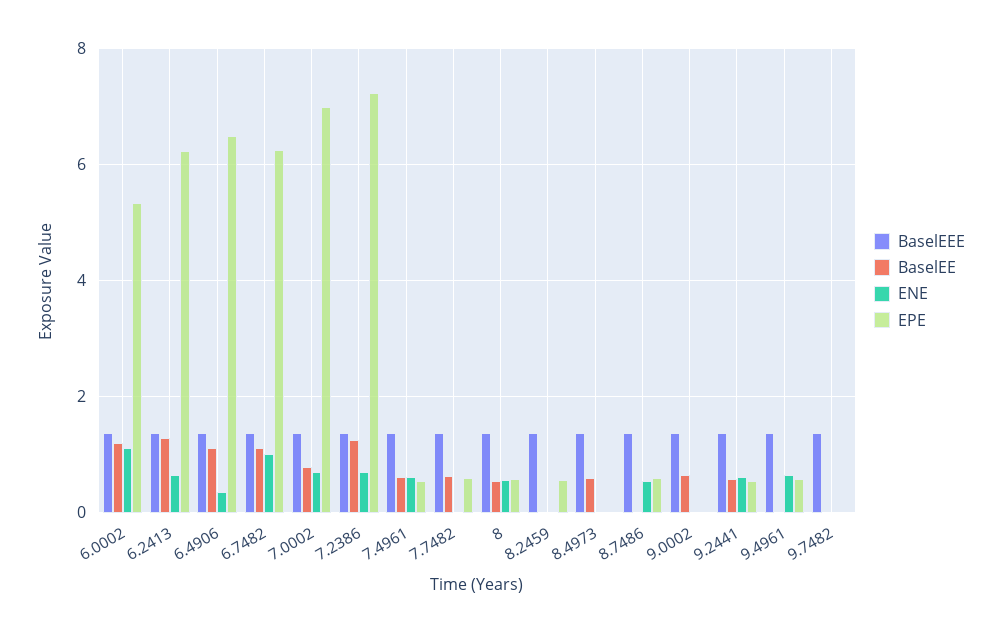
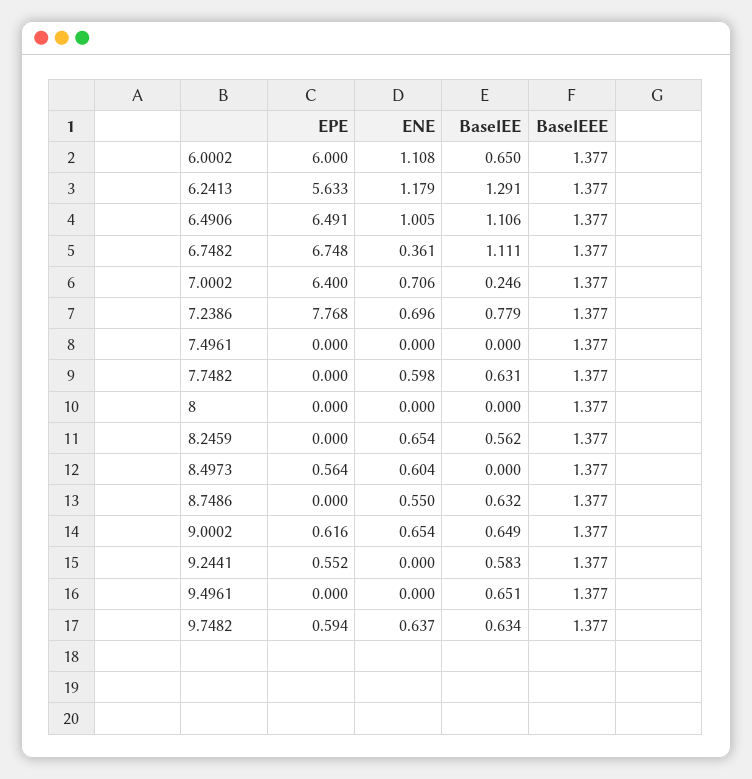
  {
    "BaselEEE": {
      "6.0002": 1.377,
      "6.2413": 1.377,
      "6.4906": 1.377,
      "6.7482": 1.377,
      "7.0002": 1.377,
      "7.2386": 1.377,
      "7.4961": 1.377,
      "7.7482": 1.377,
      "8": 1.377,
      "8.2459": 1.377,
      "8.4973": 1.377,
      "8.7486": 1.377,
      "9.0002": 1.377,
      "9.2441": 1.377,
      "9.4961": 1.377,
      "9.7482": 1.377
    },
    "BaselEE": {
-     "6.0002": 1.2,
+     "6.0002": 0.65,
      "6.2413": 1.291,
      "6.4906": 1.106,
      "6.7482": 1.111,
-     "7.0002": 0.8,
+     "7.0002": 0.246,
-     "7.2386": 1.2,
+     "7.2386": 0.779,
-     "7.4961": 0.6,
+     "7.4961": 0,
      "7.7482": 0.631,
-     "8": 0.6,
+     "8": 0,
-     "8.2459": 0,
+     "8.2459": 0.562,
-     "8.4973": 0.6,
+     "8.4973": 0,
-     "8.7486": 0,
+     "8.7486": 0.632,
      "9.0002": 0.649,
      "9.2441": 0.583,
-     "9.4961": 0,
+     "9.4961": 0.651,
-     "9.7482": 0
+     "9.7482": 0.634
    },
    "ENE": {
      "6.0002": 1.108,
-     "6.2413": 0.6,
+     "6.2413": 1.179,
-     "6.4906": 0.4,
+     "6.4906": 1.005,
-     "6.7482": 1,
+     "6.7482": 0.361,
      "7.0002": 0.706,
      "7.2386": 0.696,
-     "7.4961": 0.6,
+     "7.4961": 0,
-     "7.7482": 0,
+     "7.7482": 0.598,
-     "8": 0.6,
+     "8": 0,
-     "8.2459": 0,
+     "8.2459": 0.654,
-     "8.4973": 0,
+     "8.4973": 0.604,
      "8.7486": 0.55,
-     "9.0002": 0,
+     "9.0002": 0.654,
-     "9.2441": 0.6,
+     "9.2441": 0,
-     "9.4961": 0.6,
+     "9.4961": 0,
-     "9.7482": 0
+     "9.7482": 0.637
    },
    "EPE": {
-     "6.0002": 5.4,
+     "6.0002": 6,
-     "6.2413": 6.2,
+     "6.2413": 5.633,
      "6.4906": 6.491,
-     "6.7482": 6.2,
+     "6.7482": 6.748,
-     "7.0002": 7,
+     "7.0002": 6.4,
-     "7.2386": 7.2,
+     "7.2386": 7.768,
-     "7.4961": 0.6,
+     "7.4961": 0,
-     "7.7482": 0.6,
+     "7.7482": 0,
-     "8": 0.6,
+     "8": 0,
-     "8.2459": 0.6,
+     "8.2459": 0,
-     "8.4973": 0,
+     "8.4973": 0.564,
-     "8.7486": 0.6,
+     "8.7486": 0,
-     "9.0002": 0,
+     "9.0002": 0.616,
      "9.2441": 0.552,
-     "9.4961": 0.6,
+     "9.4961": 0,
-     "9.7482": 0
+     "9.7482": 0.594
    }
  }

